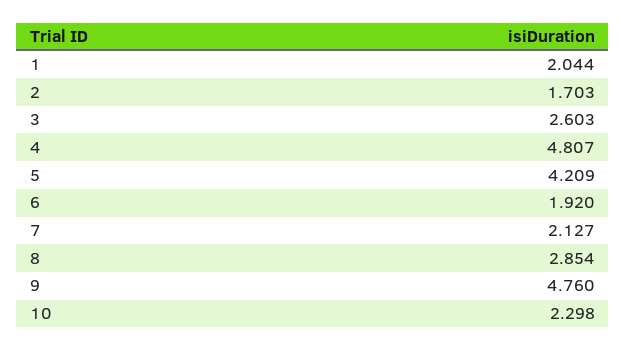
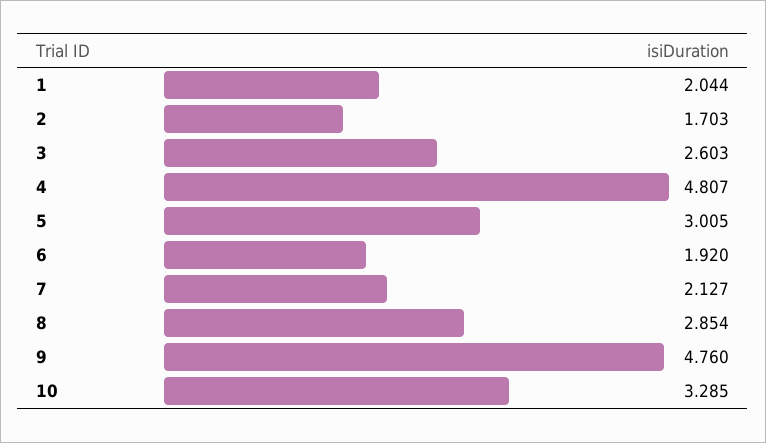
  {
    "1": 2.044,
    "2": 1.703,
    "3": 2.603,
    "4": 4.807,
-   "5": 4.209,
+   "5": 3.005,
    "6": 1.92,
    "7": 2.127,
    "8": 2.854,
    "9": 4.76,
-   "10": 2.298
+   "10": 3.285
  }

